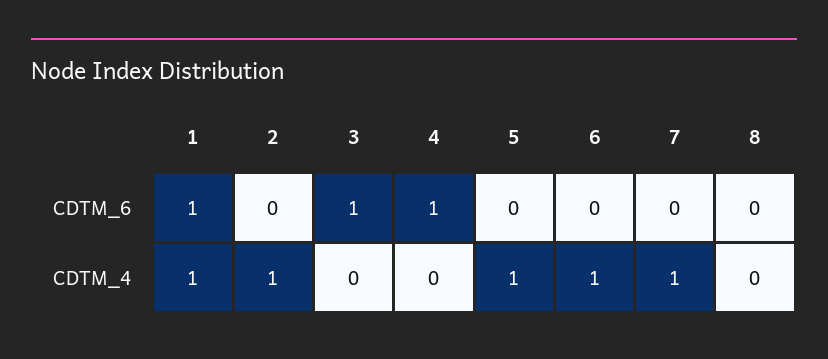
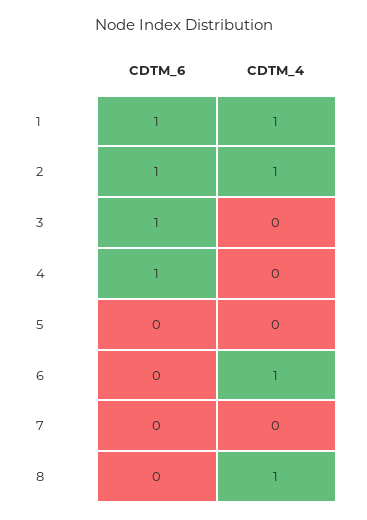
  {
    "1": {
      "CDTM_6": 1,
      "CDTM_4": 1
    },
    "2": {
-     "CDTM_6": 0,
+     "CDTM_6": 1,
      "CDTM_4": 1
    },
    "3": {
      "CDTM_6": 1,
      "CDTM_4": 0
    },
    "4": {
      "CDTM_6": 1,
      "CDTM_4": 0
    },
    "5": {
      "CDTM_6": 0,
-     "CDTM_4": 1
+     "CDTM_4": 0
    },
    "6": {
      "CDTM_6": 0,
      "CDTM_4": 1
    },
    "7": {
      "CDTM_6": 0,
-     "CDTM_4": 1
+     "CDTM_4": 0
    },
    "8": {
      "CDTM_6": 0,
-     "CDTM_4": 0
+     "CDTM_4": 1
    }
  }

